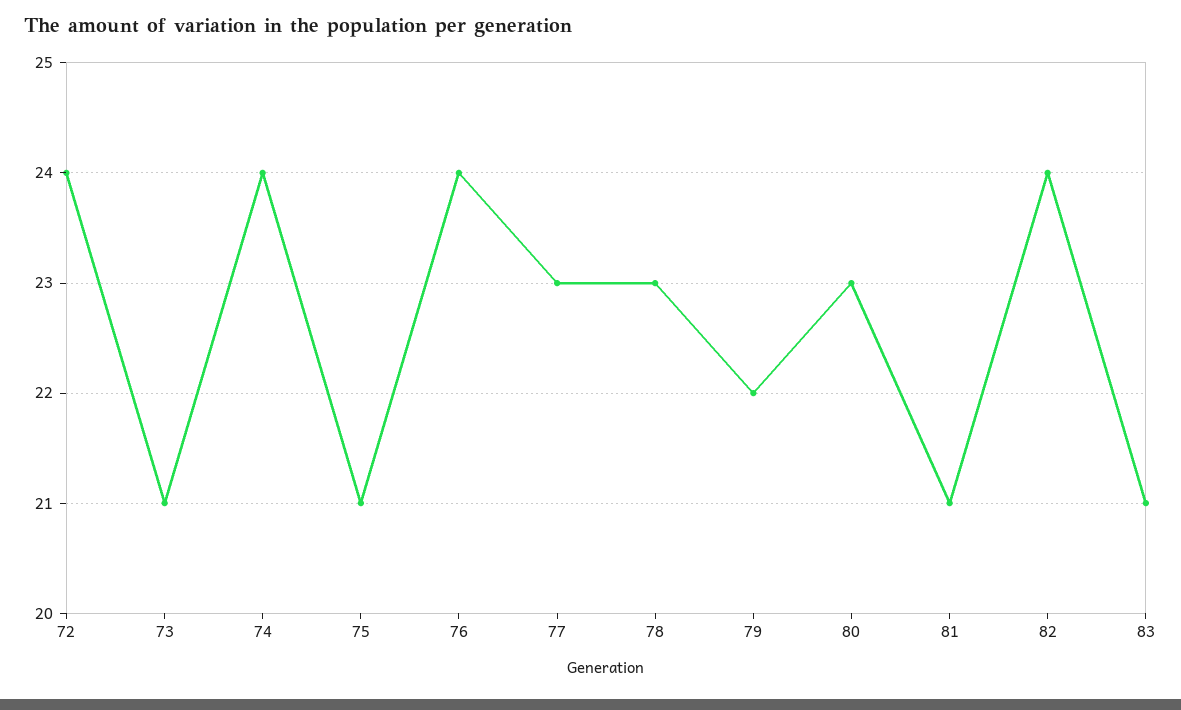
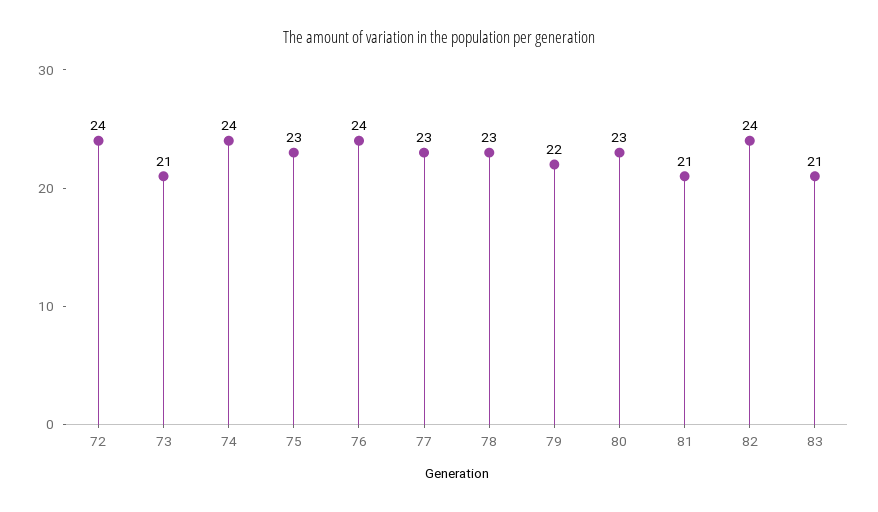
  {
    "72": 24,
    "73": 21,
    "74": 24,
-   "75": 21,
+   "75": 23,
    "76": 24,
    "77": 23,
    "78": 23,
    "79": 22,
    "80": 23,
    "81": 21,
    "82": 24,
    "83": 21
  }

